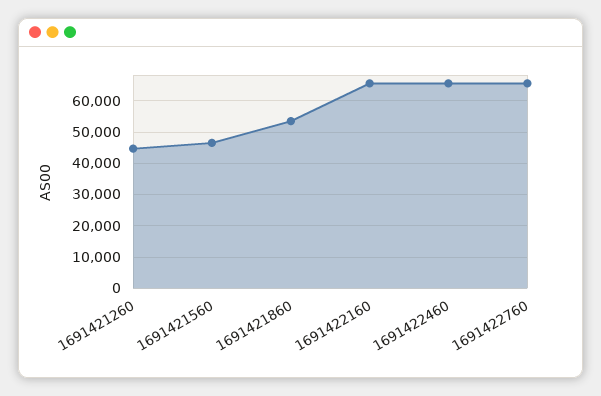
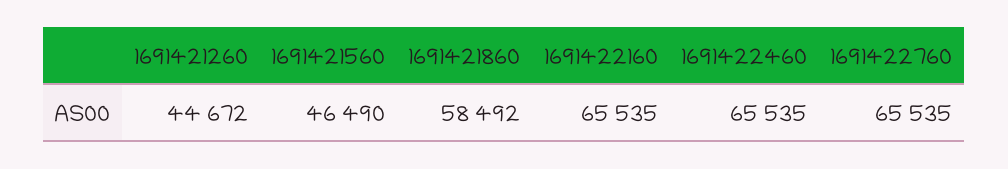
  {
    "1691421260": 44672,
    "1691421560": 46490,
-   "1691421860": 54000,
+   "1691421860": 58492,
    "1691422160": 65535,
    "1691422460": 65535,
    "1691422760": 65535
  }

